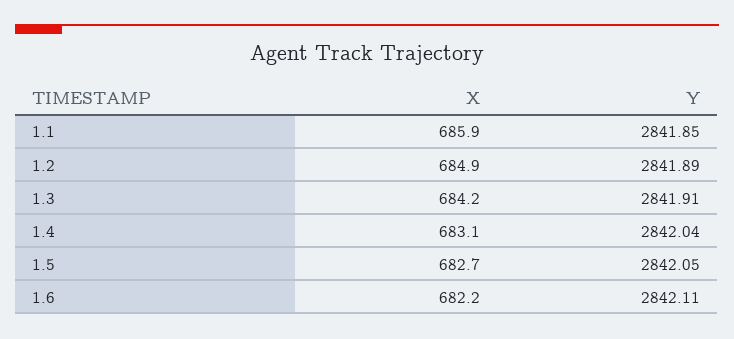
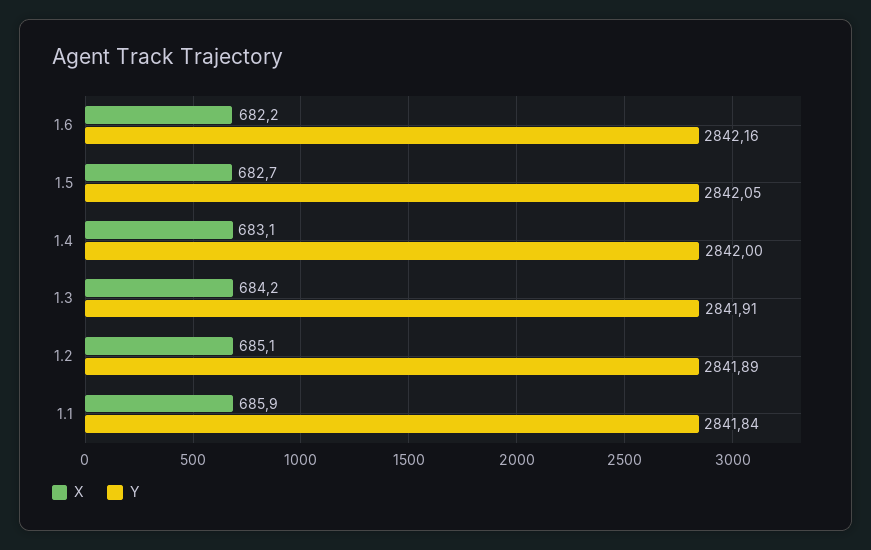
  {
    "X": {
      "1.1": 685.9,
-     "1.2": 684.9,
+     "1.2": 685.1,
      "1.3": 684.2,
      "1.4": 683.1,
      "1.5": 682.7,
      "1.6": 682.2
    },
    "Y": {
-     "1.1": 2841.85,
+     "1.1": 2841.84,
      "1.2": 2841.89,
      "1.3": 2841.91,
-     "1.4": 2842.04,
+     "1.4": 2842,
      "1.5": 2842.05,
-     "1.6": 2842.11
+     "1.6": 2842.16
    }
  }

